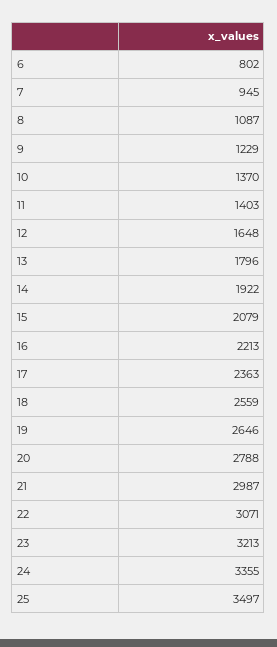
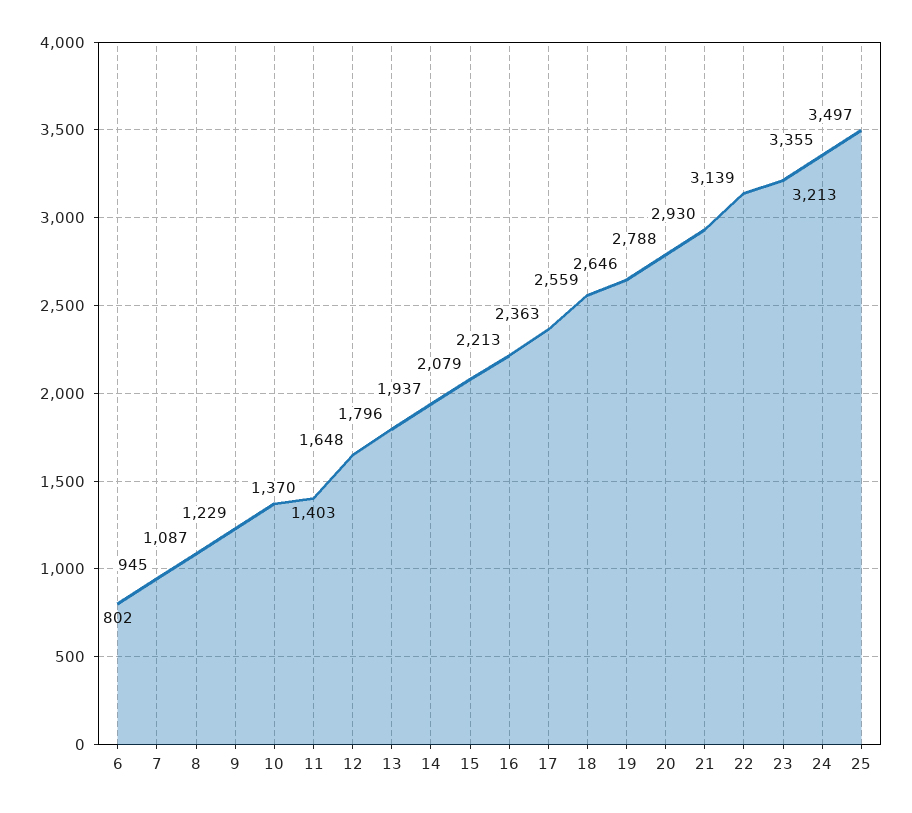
  {
    "6": 802,
    "7": 945,
    "8": 1087,
    "9": 1229,
    "10": 1370,
    "11": 1403,
    "12": 1648,
    "13": 1796,
-   "14": 1922,
+   "14": 1937,
    "15": 2079,
    "16": 2213,
    "17": 2363,
    "18": 2559,
    "19": 2646,
    "20": 2788,
-   "21": 2987,
+   "21": 2930,
-   "22": 3071,
+   "22": 3139,
    "23": 3213,
    "24": 3355,
    "25": 3497
  }

